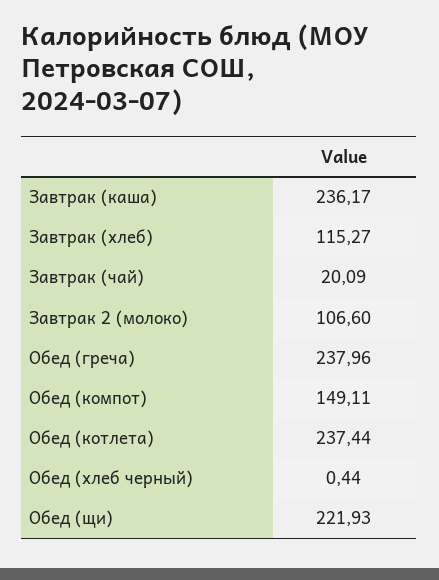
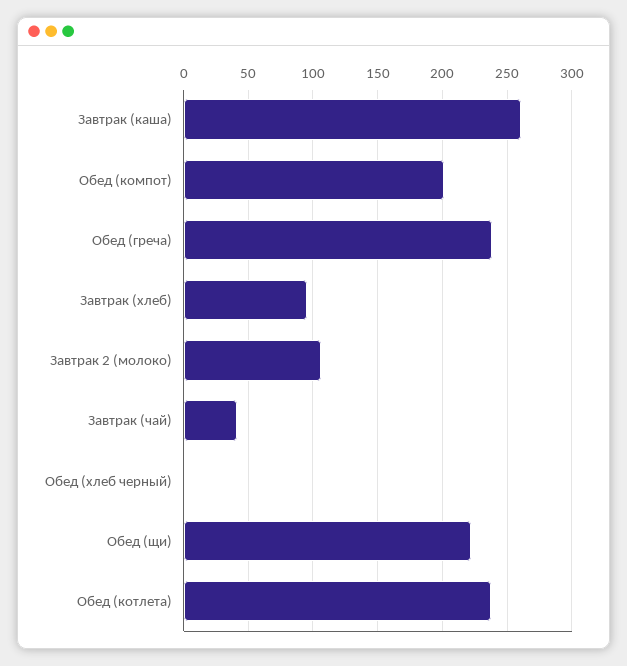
  {
-   "Завтрак (каша)": 236.17,
+   "Завтрак (каша)": 260,
-   "Завтрак (хлеб)": 115.27,
+   "Завтрак (хлеб)": 95,
-   "Завтрак (чай)": 20.09,
+   "Завтрак (чай)": 40,
    "Завтрак 2 (молоко)": 106.6,
    "Обед (греча)": 237.96,
-   "Обед (компот)": 149.11,
+   "Обед (компот)": 200,
    "Обед (котлета)": 237.44,
    "Обед (хлеб черный)": 0.44,
    "Обед (щи)": 221.93
  }

